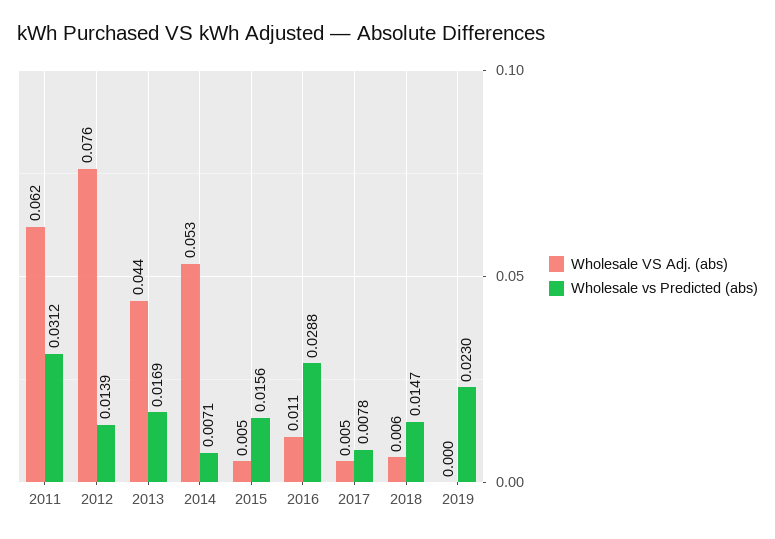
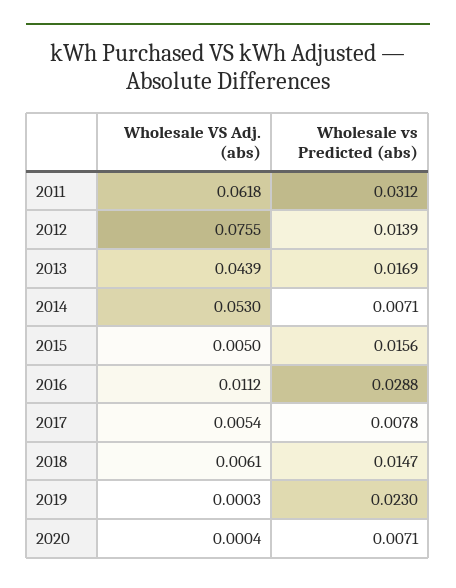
  {
    "Wholesale VS Adj. (abs)": {
      "2011": 0.0618,
      "2012": 0.0755,
      "2013": 0.0439,
      "2014": 0.053,
      "2015": 0.005,
      "2016": 0.0112,
      "2017": 0.0054,
      "2018": 0.0061,
-     "2019": 0.0003
+     "2019": 0.0003,
+     "2020": 0.0004
    },
    "Wholesale vs Predicted (abs)": {
      "2011": 0.0312,
      "2012": 0.0139,
      "2013": 0.0169,
      "2014": 0.0071,
      "2015": 0.0156,
      "2016": 0.0288,
      "2017": 0.0078,
      "2018": 0.0147,
-     "2019": 0.023
+     "2019": 0.023,
+     "2020": 0.0071
    }
  }

